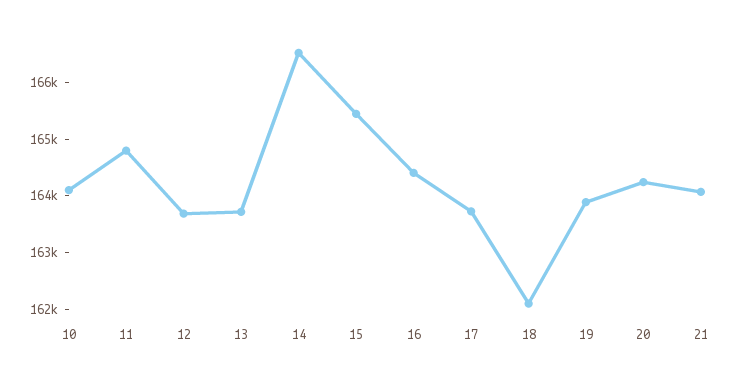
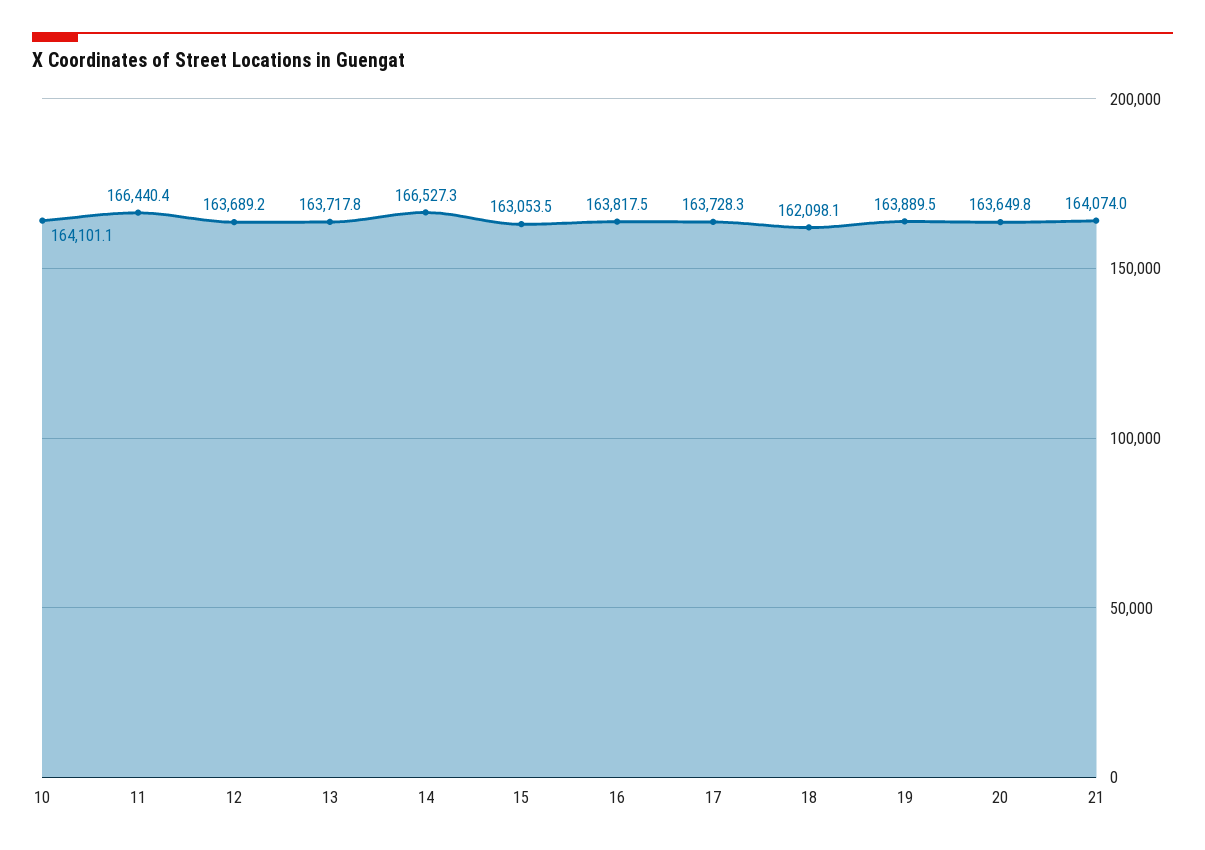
  {
    "10": 164101.1,
-   "11": 164800,
+   "11": 166440.4,
    "12": 163689.2,
    "13": 163717.8,
    "14": 166527.3,
-   "15": 165400,
+   "15": 163053.5,
-   "16": 164400,
+   "16": 163817.5,
    "17": 163728.3,
    "18": 162098.1,
    "19": 163889.5,
-   "20": 164200,
+   "20": 163649.8,
    "21": 164074
  }

